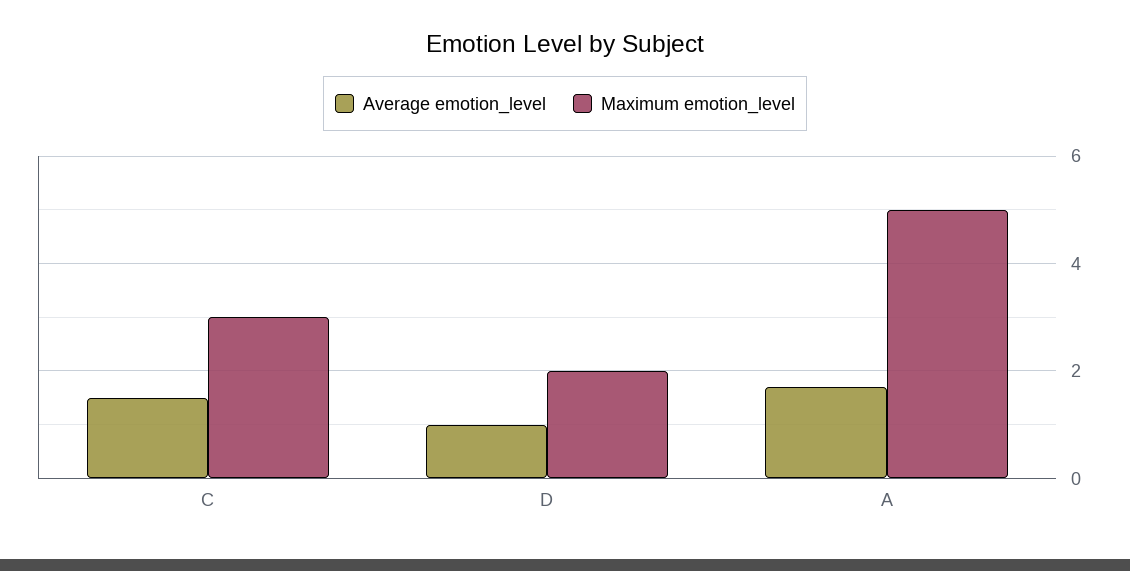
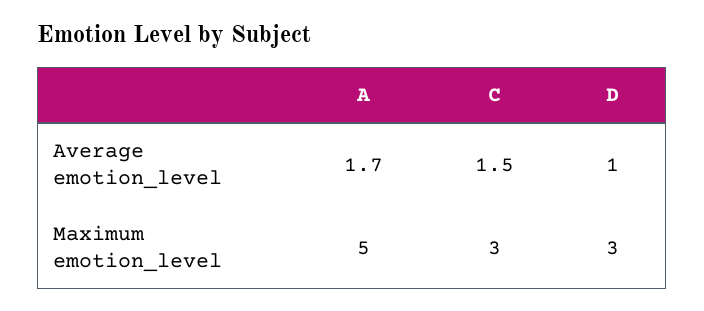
  {
    "Average emotion_level": {
      "C": 1.5,
      "D": 1,
      "A": 1.7
    },
    "Maximum emotion_level": {
      "C": 3,
-     "D": 2,
+     "D": 3,
      "A": 5
    }
  }

